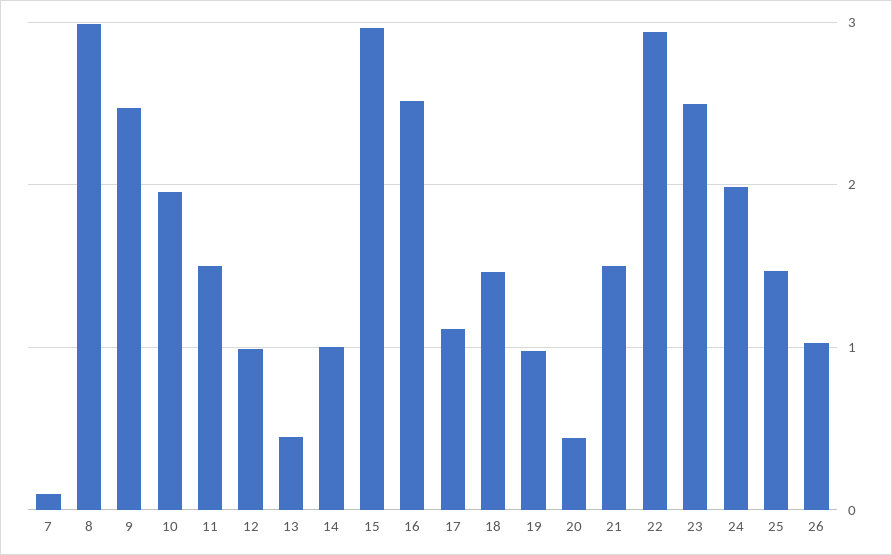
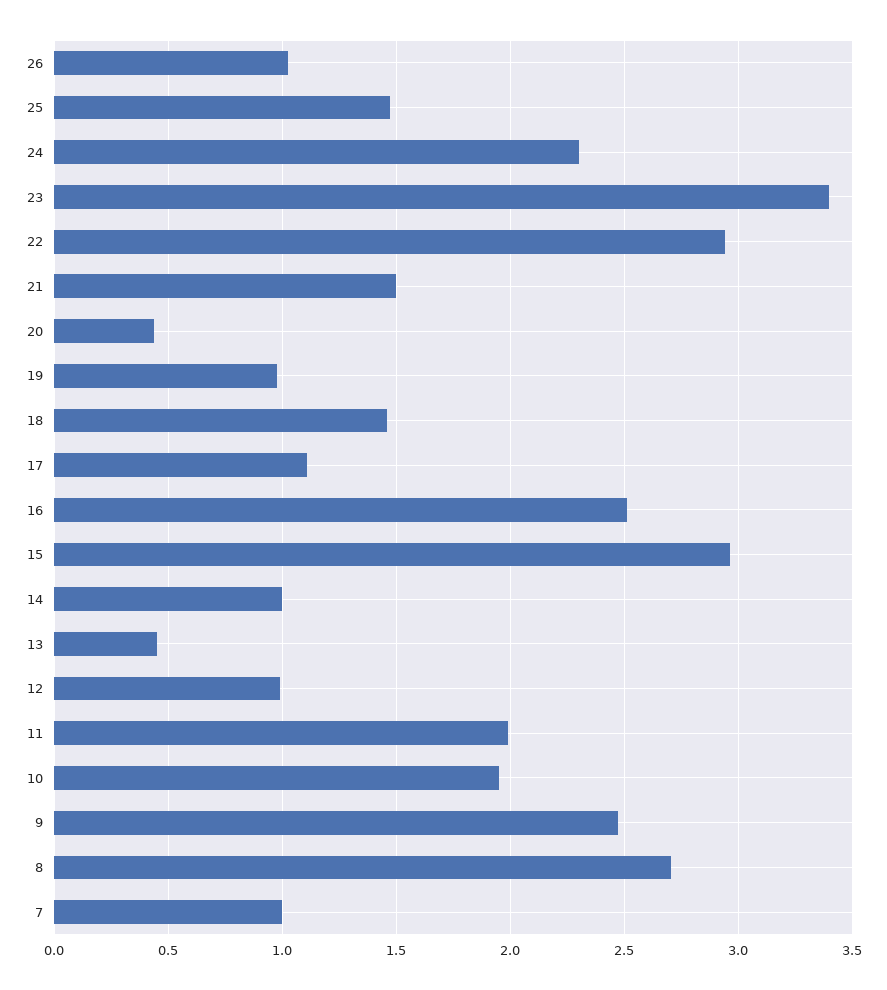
  {
-   "7": 0.1,
+   "7": 1,
-   "8": 3,
+   "8": 2.7,
    "9": 2.45,
    "10": 1.95,
-   "11": 1.5,
+   "11": 2,
    "12": 1,
    "13": 0.45,
    "14": 1,
    "15": 2.95,
    "16": 2.5,
    "17": 1.1,
    "18": 1.45,
    "19": 1,
    "20": 0.45,
    "21": 1.5,
    "22": 2.95,
-   "23": 2.5,
+   "23": 3.4,
-   "24": 2,
+   "24": 2.3,
    "25": 1.45,
    "26": 1.05
  }

